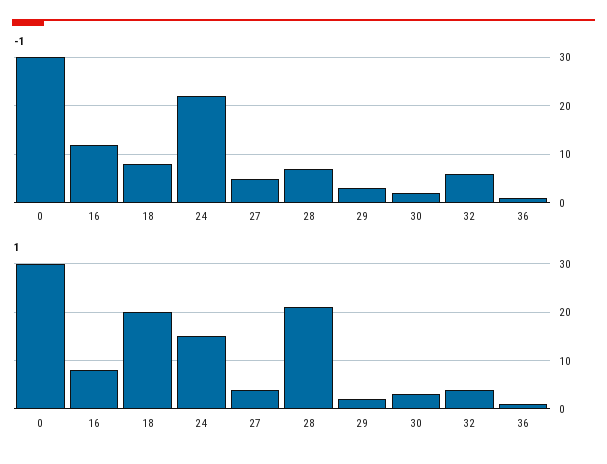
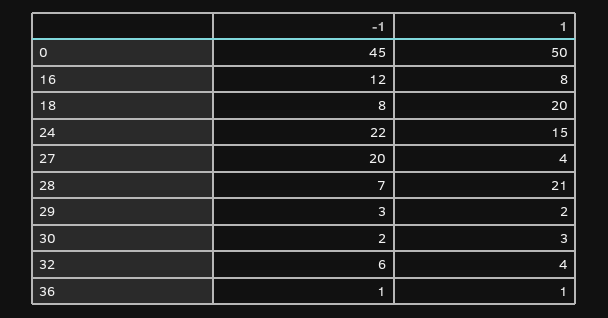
  {
    "-1": {
-     "0": 30,
+     "0": 45,
      "16": 12,
      "18": 8,
      "24": 22,
-     "27": 5,
+     "27": 20,
      "28": 7,
      "29": 3,
      "30": 2,
      "32": 6,
      "36": 1
    },
    "1": {
-     "0": 30,
+     "0": 50,
      "16": 8,
      "18": 20,
      "24": 15,
      "27": 4,
      "28": 21,
      "29": 2,
      "30": 3,
      "32": 4,
      "36": 1
    }
  }

